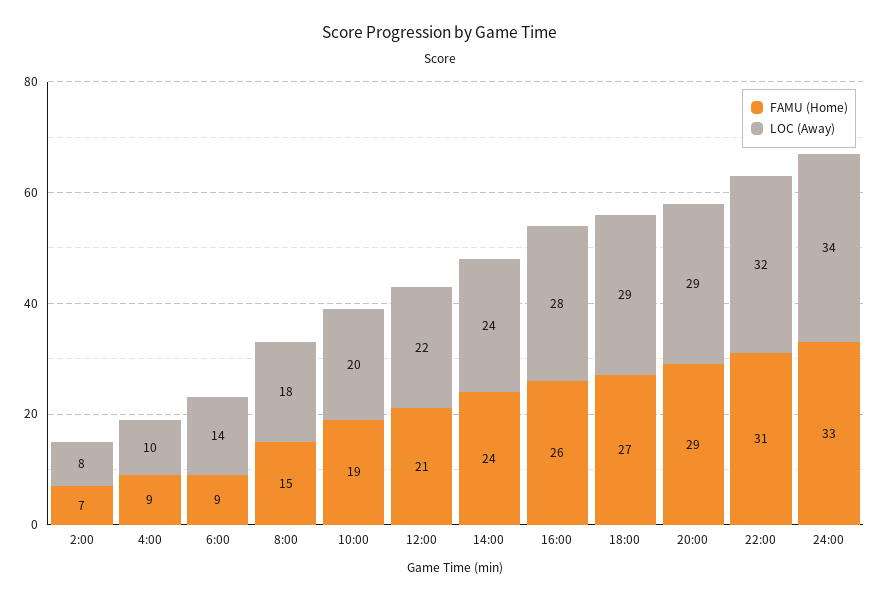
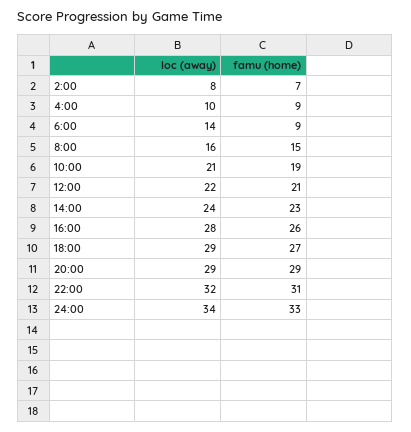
  {
    "FAMU (Home)": {
      "2:00": 7,
      "4:00": 9,
      "6:00": 9,
      "8:00": 15,
      "10:00": 19,
      "12:00": 21,
-     "14:00": 24,
+     "14:00": 23,
      "16:00": 26,
      "18:00": 27,
      "20:00": 29,
      "22:00": 31,
      "24:00": 33
    },
    "LOC (Away)": {
      "2:00": 8,
      "4:00": 10,
      "6:00": 14,
-     "8:00": 18,
+     "8:00": 16,
-     "10:00": 20,
+     "10:00": 21,
      "12:00": 22,
      "14:00": 24,
      "16:00": 28,
      "18:00": 29,
      "20:00": 29,
      "22:00": 32,
      "24:00": 34
    }
  }

